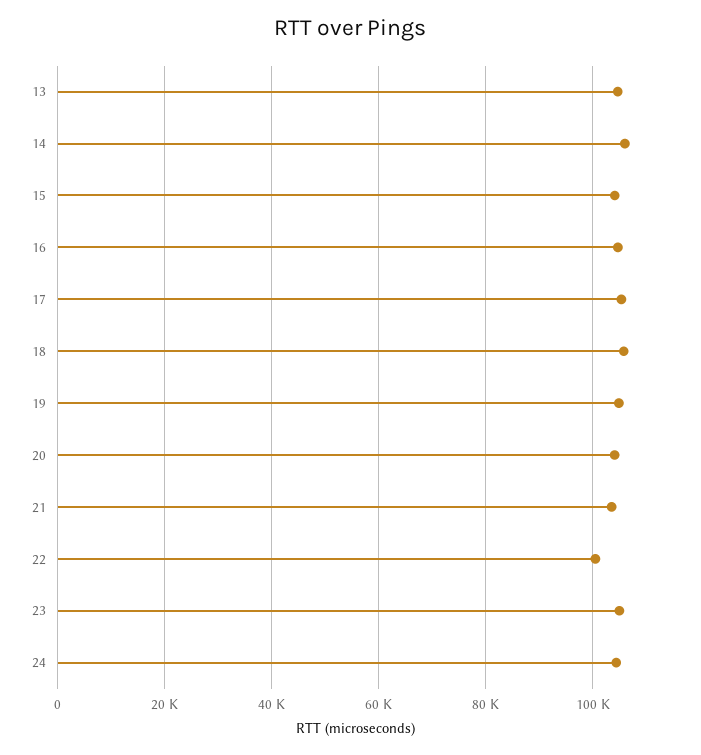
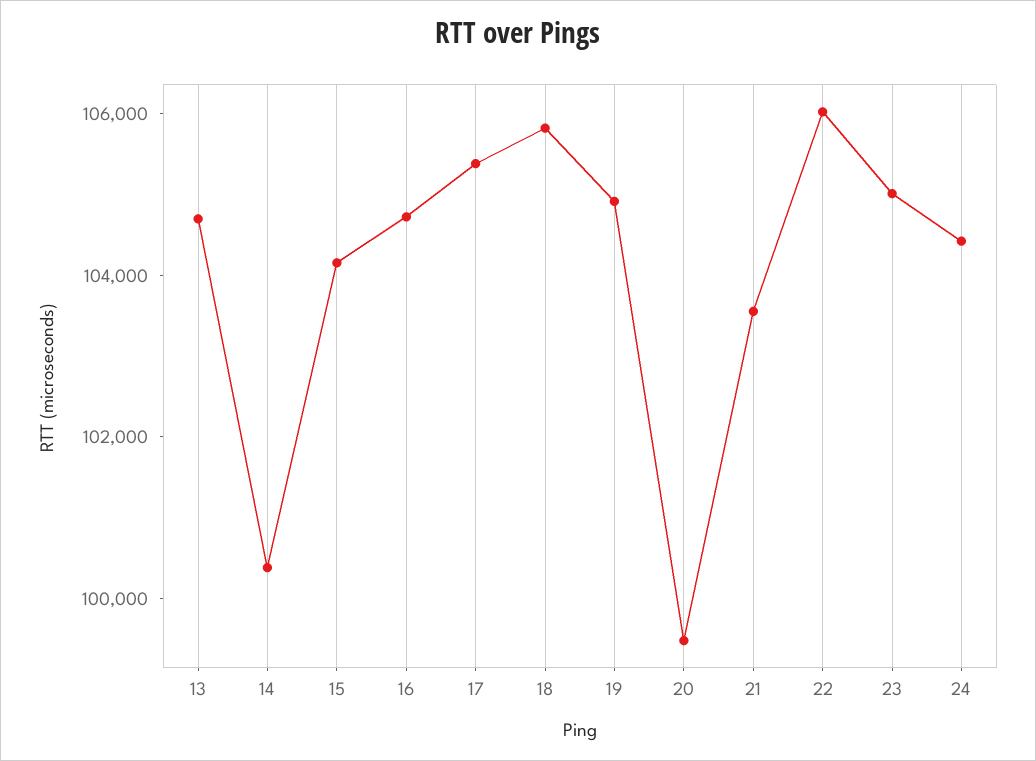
  {
    "13": 104500,
-   "14": 106000,
+   "14": 100500,
    "15": 104000,
    "16": 104500,
    "17": 105500,
    "18": 106000,
    "19": 105000,
-   "20": 104000,
+   "20": 99500,
    "21": 103500,
-   "22": 100000,
+   "22": 106000,
    "23": 105000,
    "24": 104500
  }

